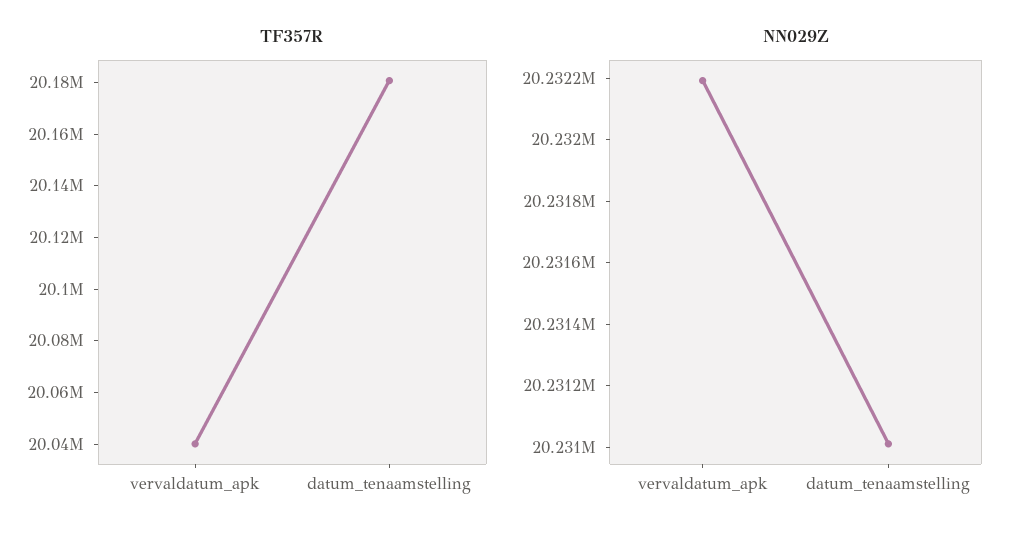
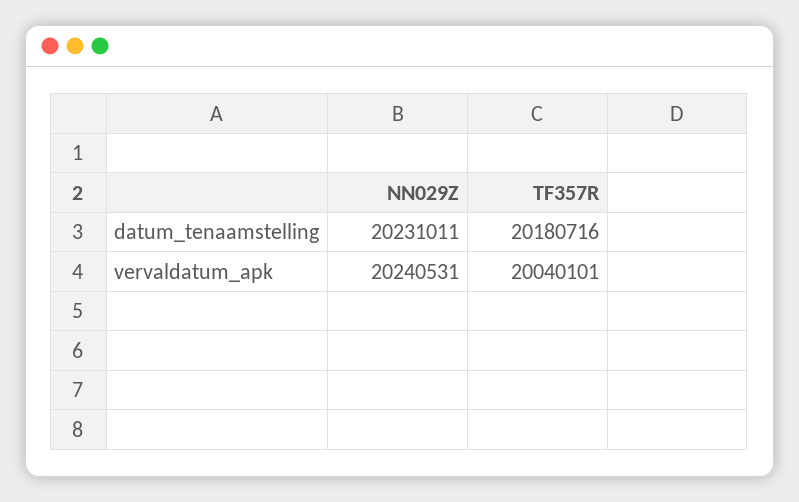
  {
    "TF357R": {
      "vervaldatum_apk": 20040101,
      "datum_tenaamstelling": 20180716
    },
    "NN029Z": {
-     "vervaldatum_apk": 20232200,
+     "vervaldatum_apk": 20240531,
      "datum_tenaamstelling": 20231011
    }
  }

